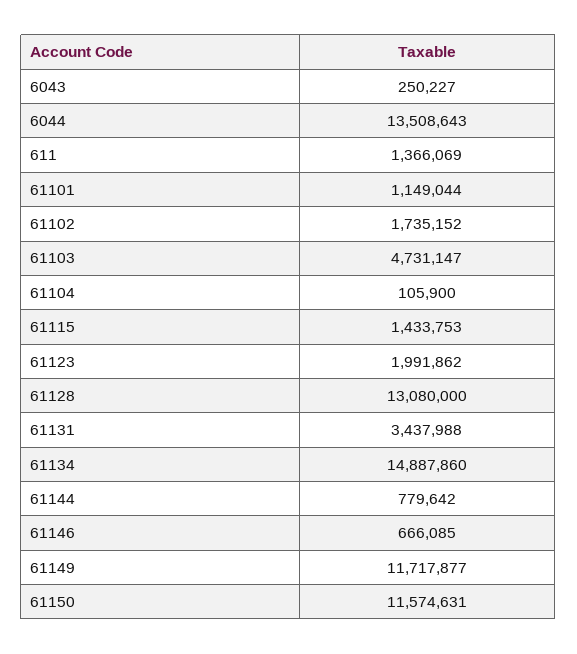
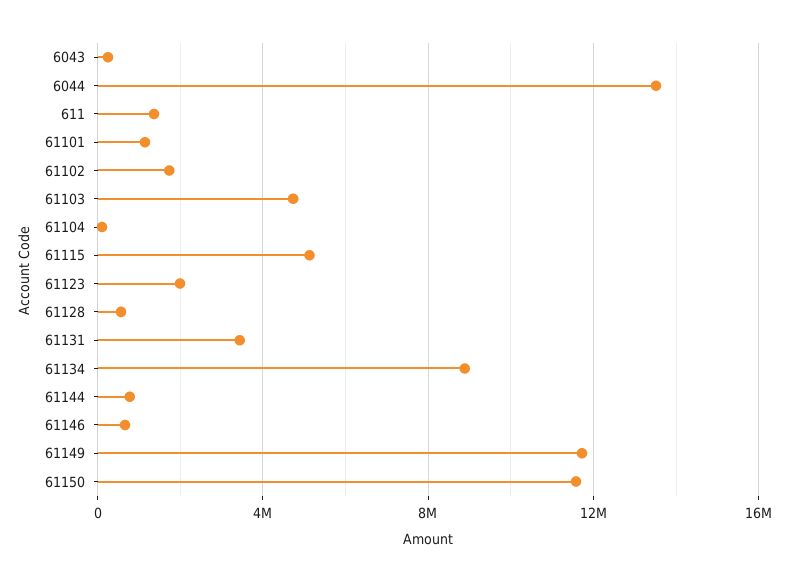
  {
    "6043": 250227,
    "6044": 13508643,
    "611": 1366069,
    "61101": 1149044,
    "61102": 1735152,
    "61103": 4731147,
    "61104": 105900,
-   "61115": 1433753,
+   "61115": 5000000,
    "61123": 1991862,
-   "61128": 13080000,
+   "61128": 500000,
    "61131": 3437988,
-   "61134": 14887860,
+   "61134": 9000000,
    "61144": 779642,
    "61146": 666085,
    "61149": 11717877,
    "61150": 11574631
  }

